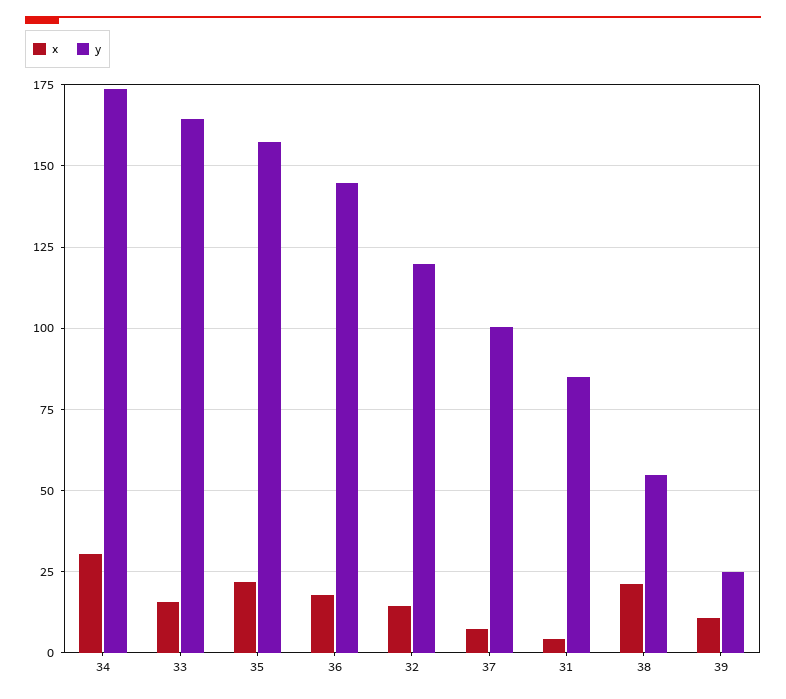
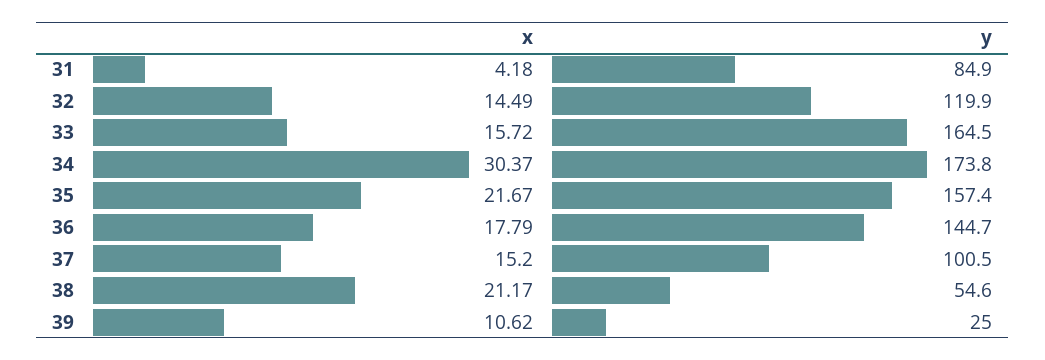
  {
    "x": {
      "34": 30.37,
      "33": 15.72,
      "35": 21.67,
      "36": 17.79,
      "32": 14.49,
-     "37": 7.5,
+     "37": 15.2,
      "31": 4.18,
      "38": 21.17,
      "39": 10.62
    },
    "y": {
      "34": 173.8,
      "33": 164.5,
      "35": 157.4,
      "36": 144.7,
      "32": 119.9,
      "37": 100.5,
      "31": 84.9,
      "38": 54.6,
      "39": 25
    }
  }

